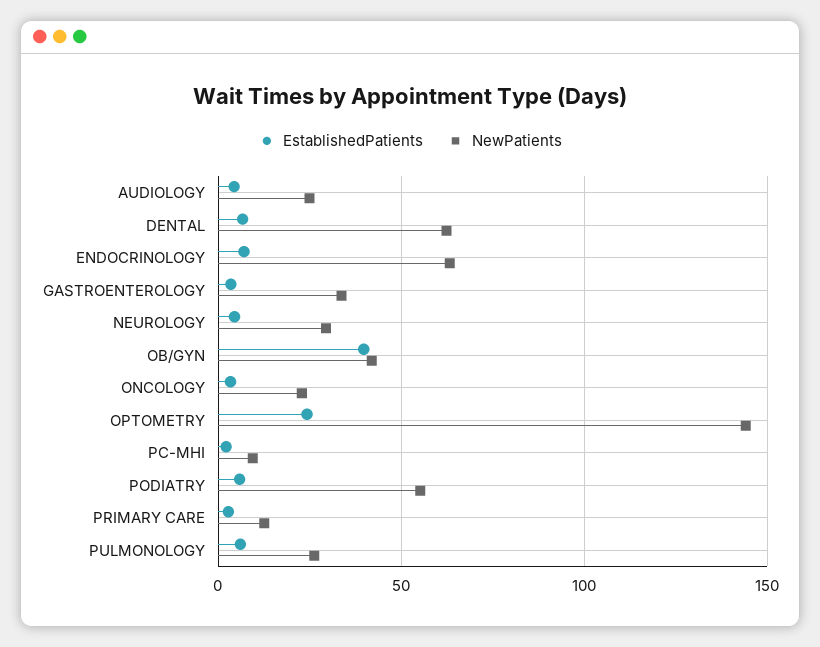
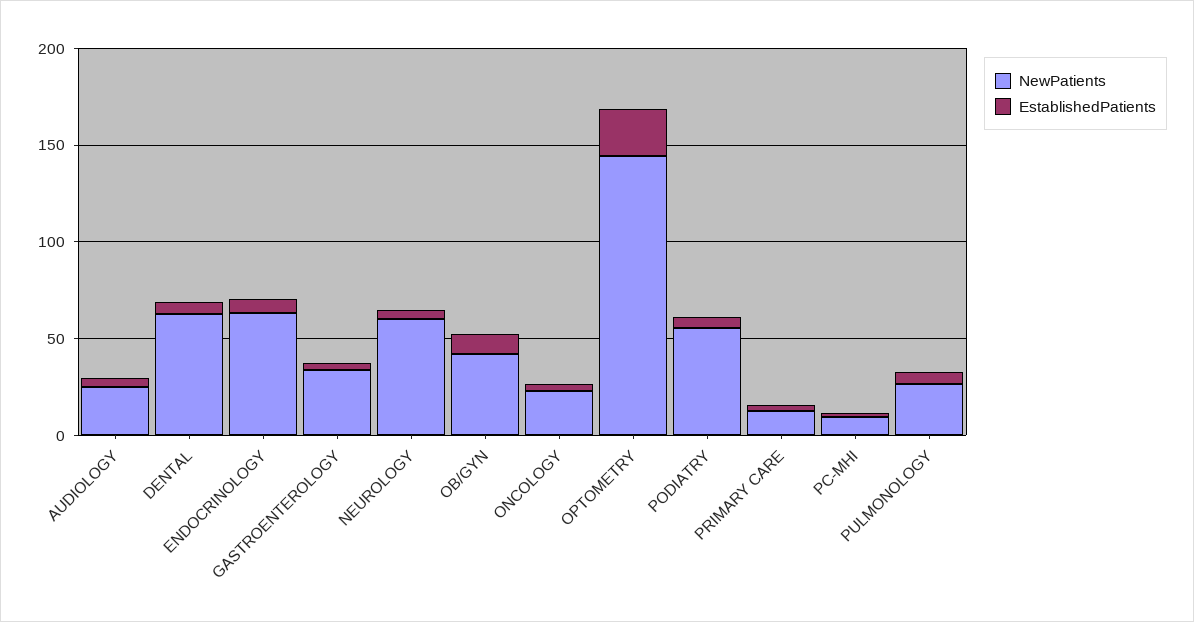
  {
    "EstablishedPatients": {
      "AUDIOLOGY": 5,
      "DENTAL": 5,
      "ENDOCRINOLOGY": 5,
      "GASTROENTEROLOGY": 5,
      "NEUROLOGY": 5,
-     "OB/GYN": 40,
+     "OB/GYN": 10,
      "ONCOLOGY": 5,
      "OPTOMETRY": 25,
      "PC-MHI": 0,
      "PODIATRY": 5,
      "PRIMARY CARE": 5,
      "PULMONOLOGY": 5
    },
    "NewPatients": {
      "AUDIOLOGY": 25,
      "DENTAL": 60,
      "ENDOCRINOLOGY": 65,
      "GASTROENTEROLOGY": 35,
-     "NEUROLOGY": 30,
+     "NEUROLOGY": 60,
      "OB/GYN": 40,
      "ONCOLOGY": 25,
      "OPTOMETRY": 145,
      "PC-MHI": 10,
      "PODIATRY": 55,
      "PRIMARY CARE": 15,
      "PULMONOLOGY": 25
    }
  }

